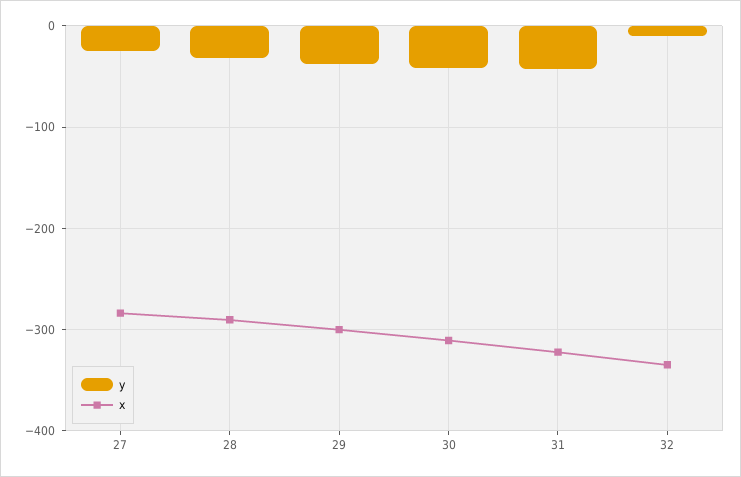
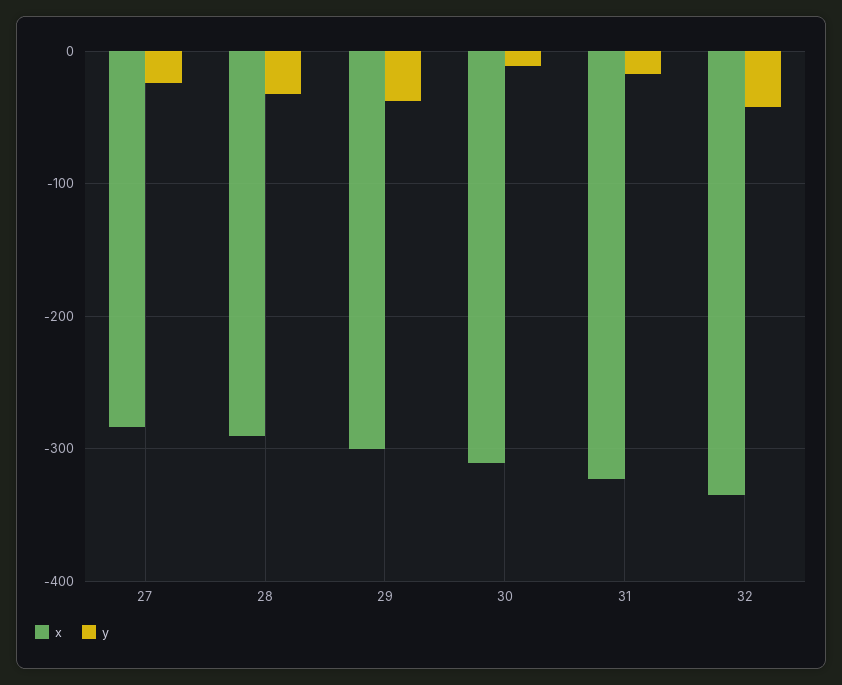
  {
    "y": {
      "27": -20,
      "28": -30,
      "29": -40,
-     "30": -40,
+     "30": -10,
-     "31": -40,
+     "31": -20,
-     "32": -10
+     "32": -40
    },
    "x": {
      "27": -280,
      "28": -290,
      "29": -300,
      "30": -310,
      "31": -320,
      "32": -330
    }
  }

